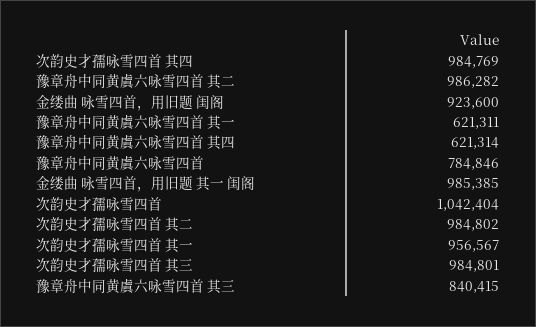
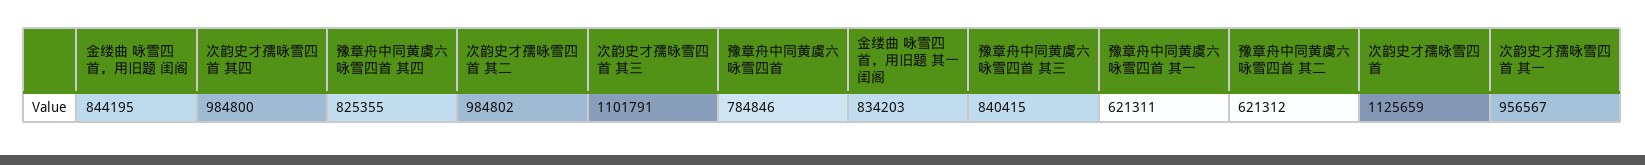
  {
-   "次韵史才孺咏雪四首 其四": 984769,
+   "次韵史才孺咏雪四首 其四": 984800,
-   "豫章舟中同黄虞六咏雪四首 其二": 986282,
+   "豫章舟中同黄虞六咏雪四首 其二": 621312,
-   "金缕曲 咏雪四首，用旧题 闺阁": 923600,
+   "金缕曲 咏雪四首，用旧题 闺阁": 844195,
    "豫章舟中同黄虞六咏雪四首 其一": 621311,
-   "豫章舟中同黄虞六咏雪四首 其四": 621314,
+   "豫章舟中同黄虞六咏雪四首 其四": 825355,
    "豫章舟中同黄虞六咏雪四首": 784846,
-   "金缕曲 咏雪四首，用旧题 其一 闺阁": 985385,
+   "金缕曲 咏雪四首，用旧题 其一 闺阁": 834203,
-   "次韵史才孺咏雪四首": 1042404,
+   "次韵史才孺咏雪四首": 1125659,
    "次韵史才孺咏雪四首 其二": 984802,
    "次韵史才孺咏雪四首 其一": 956567,
-   "次韵史才孺咏雪四首 其三": 984801,
+   "次韵史才孺咏雪四首 其三": 1101791,
    "豫章舟中同黄虞六咏雪四首 其三": 840415
  }

